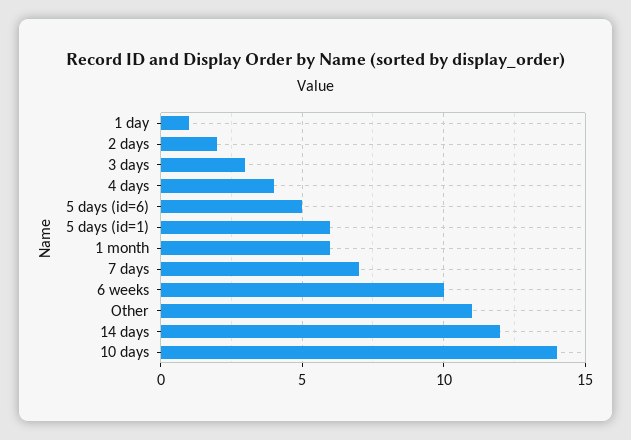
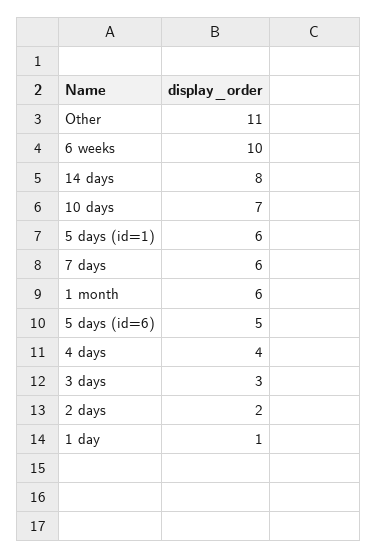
  {
    "1 day": 1,
    "2 days": 2,
    "3 days": 3,
    "4 days": 4,
    "5 days (id=6)": 5,
    "5 days (id=1)": 6,
    "1 month": 6,
-   "7 days": 7,
+   "7 days": 6,
    "6 weeks": 10,
    "Other": 11,
-   "14 days": 12,
+   "14 days": 8,
-   "10 days": 14
+   "10 days": 7
  }

